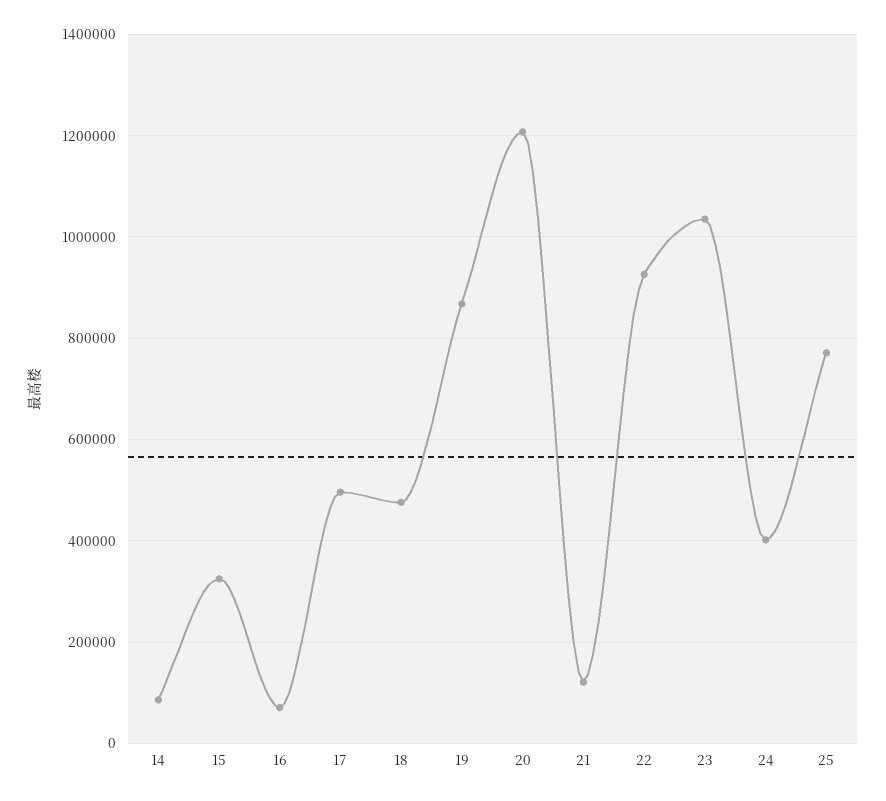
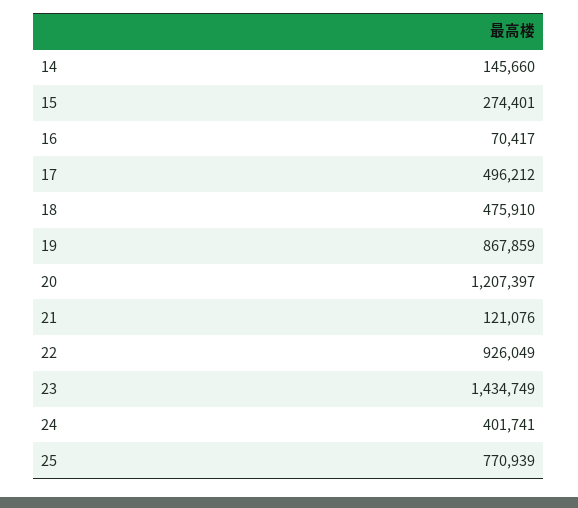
  {
-   "14": 80000,
+   "14": 145660,
-   "15": 320000,
+   "15": 274401,
    "16": 70417,
    "17": 496212,
    "18": 475910,
    "19": 867859,
    "20": 1207397,
    "21": 121076,
    "22": 926049,
-   "23": 1040000,
+   "23": 1434749,
    "24": 401741,
    "25": 770939
  }

